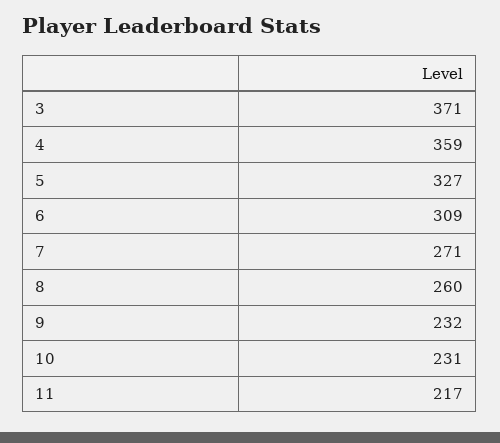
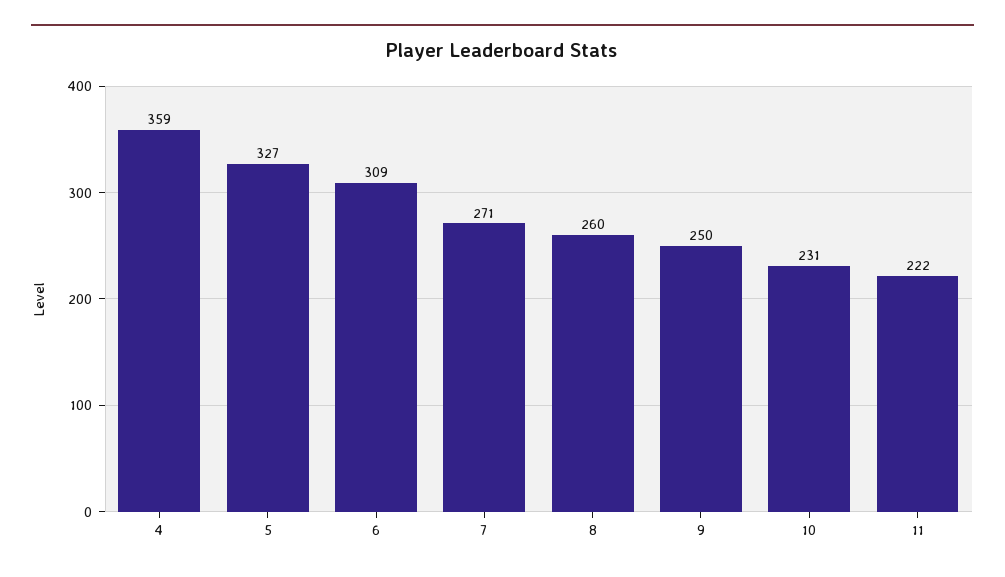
  {
-   "3": 371,
    "4": 359,
    "5": 327,
    "6": 309,
    "7": 271,
    "8": 260,
-   "9": 232,
+   "9": 250,
    "10": 231,
-   "11": 217
+   "11": 222
  }

